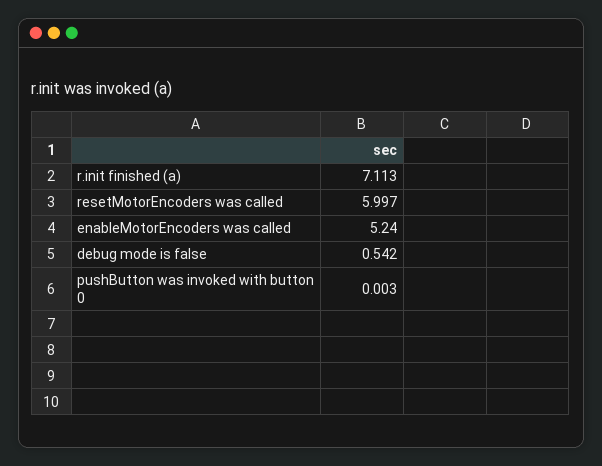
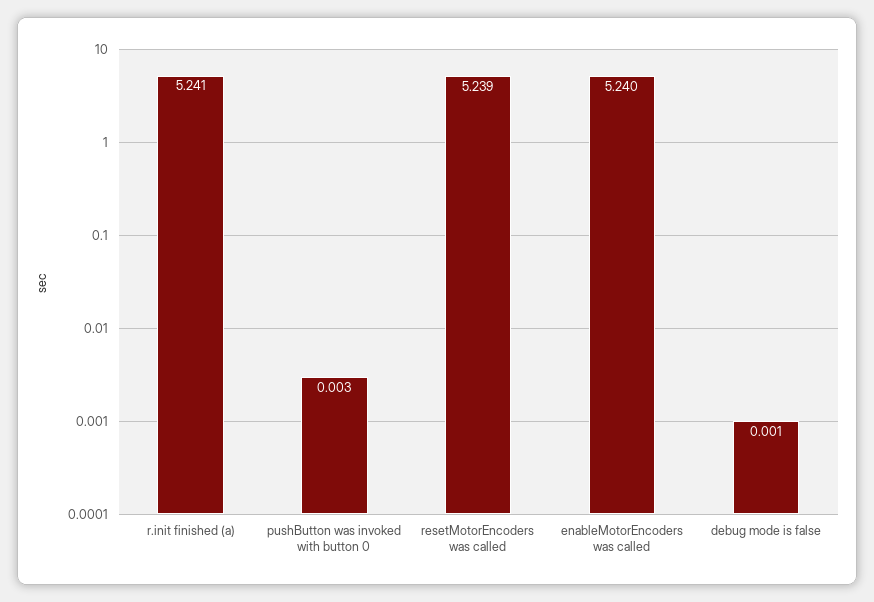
  {
-   "r.init finished (a)": 7.113,
+   "r.init finished (a)": 5.241,
-   "resetMotorEncoders was called": 5.997,
+   "resetMotorEncoders was called": 5.239,
    "enableMotorEncoders was called": 5.24,
-   "debug mode is false": 0.542,
+   "debug mode is false": 0.001,
    "pushButton was invoked with button 0": 0.003
  }

